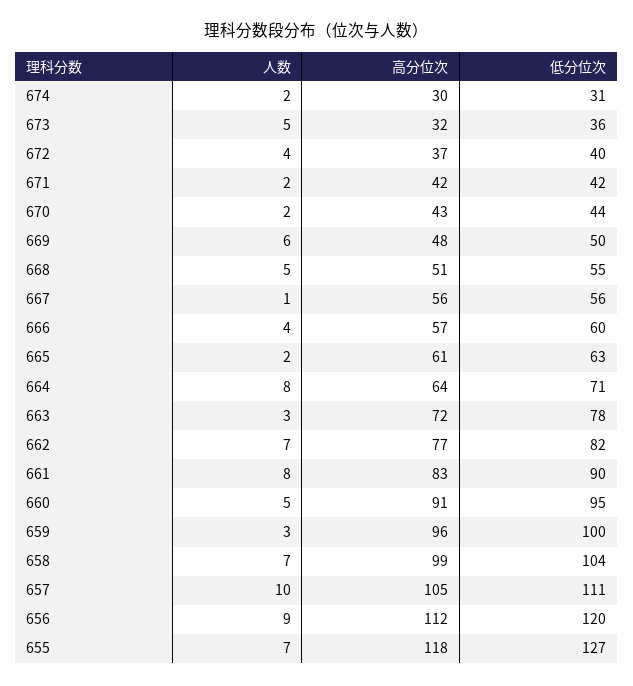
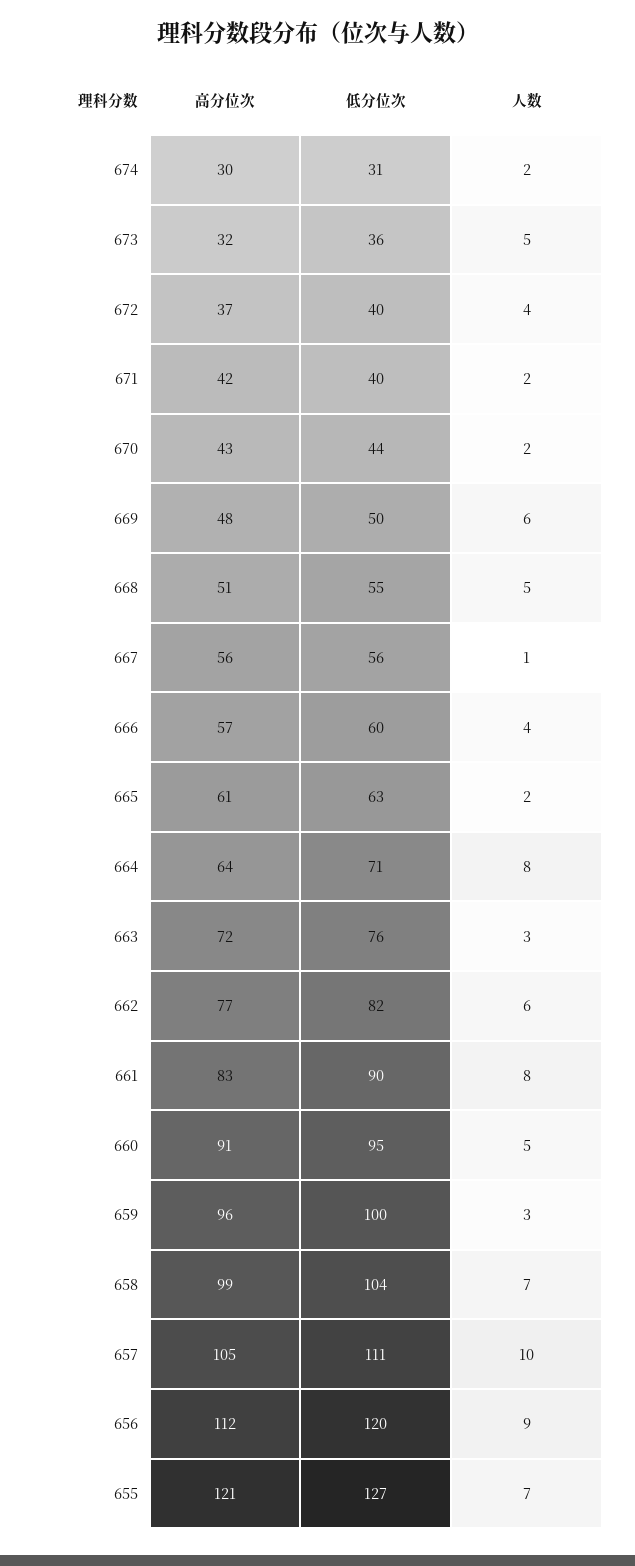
  {
    "人数": {
      "674": 2,
      "673": 5,
      "672": 4,
      "671": 2,
      "670": 2,
      "669": 6,
      "668": 5,
      "667": 1,
      "666": 4,
      "665": 2,
      "664": 8,
      "663": 3,
-     "662": 7,
+     "662": 6,
      "661": 8,
      "660": 5,
      "659": 3,
      "658": 7,
      "657": 10,
      "656": 9,
      "655": 7
    },
    "高分位次": {
      "674": 30,
      "673": 32,
      "672": 37,
      "671": 42,
      "670": 43,
      "669": 48,
      "668": 51,
      "667": 56,
      "666": 57,
      "665": 61,
      "664": 64,
      "663": 72,
      "662": 77,
      "661": 83,
      "660": 91,
      "659": 96,
      "658": 99,
      "657": 105,
      "656": 112,
-     "655": 118
+     "655": 121
    },
    "低分位次": {
      "674": 31,
      "673": 36,
      "672": 40,
-     "671": 42,
+     "671": 40,
      "670": 44,
      "669": 50,
      "668": 55,
      "667": 56,
      "666": 60,
      "665": 63,
      "664": 71,
-     "663": 78,
+     "663": 76,
      "662": 82,
      "661": 90,
      "660": 95,
      "659": 100,
      "658": 104,
      "657": 111,
      "656": 120,
      "655": 127
    }
  }

